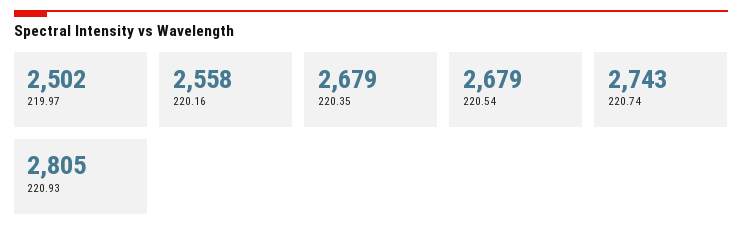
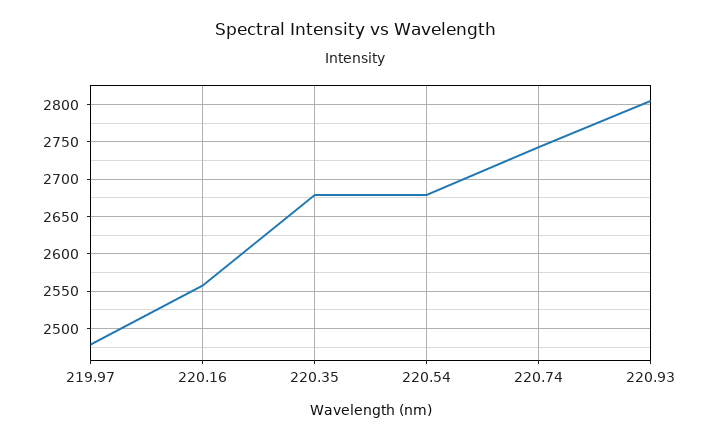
  {
-   "219.97": 2502,
+   "219.97": 2480,
    "220.16": 2558,
    "220.35": 2679,
    "220.54": 2679,
    "220.74": 2743,
    "220.93": 2805
  }

